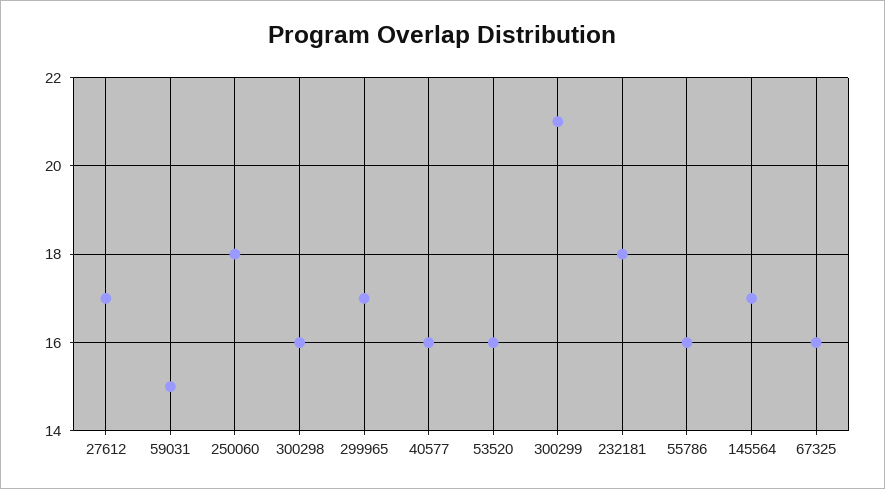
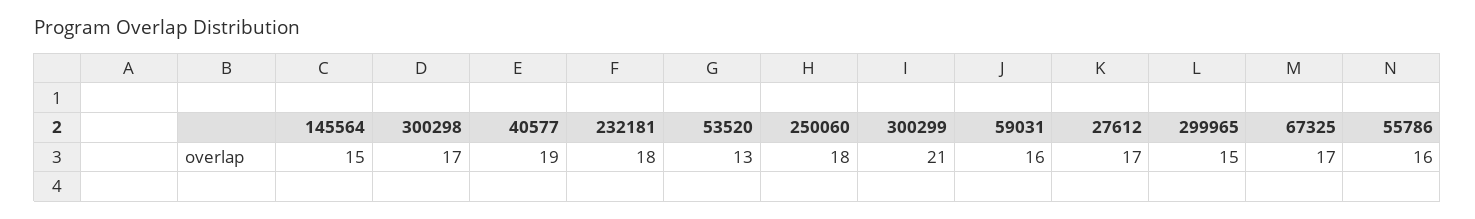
  {
    "27612": 17,
-   "59031": 15,
+   "59031": 16,
    "250060": 18,
-   "300298": 16,
+   "300298": 17,
-   "299965": 17,
+   "299965": 15,
-   "40577": 16,
+   "40577": 19,
-   "53520": 16,
+   "53520": 13,
    "300299": 21,
    "232181": 18,
    "55786": 16,
-   "145564": 17,
+   "145564": 15,
-   "67325": 16
+   "67325": 17
  }

